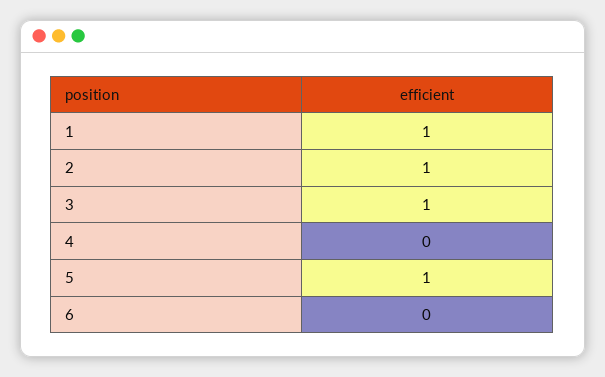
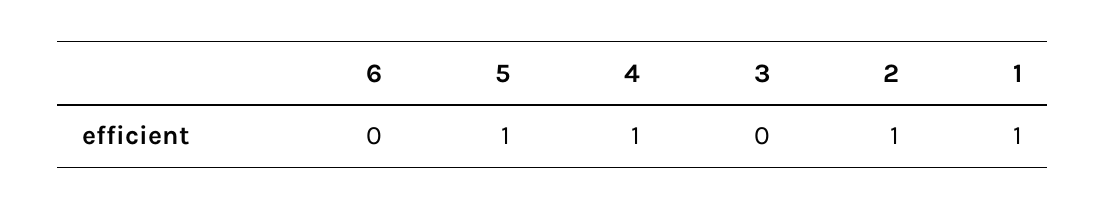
  {
    "1": 1,
    "2": 1,
-   "3": 1,
+   "3": 0,
-   "4": 0,
+   "4": 1,
    "5": 1,
    "6": 0
  }

